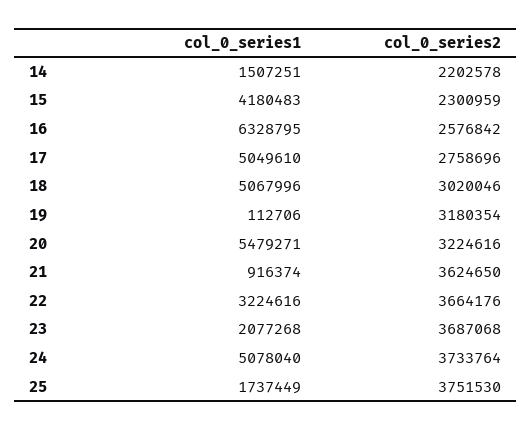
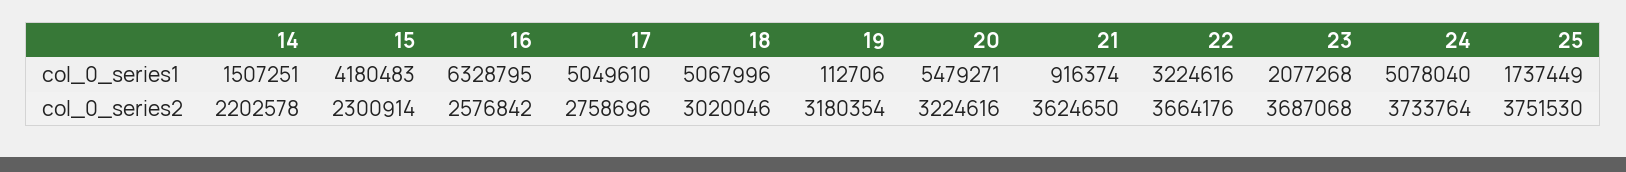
  {
    "col_0_series1": {
      "14": 1507251,
      "15": 4180483,
      "16": 6328795,
      "17": 5049610,
      "18": 5067996,
      "19": 112706,
      "20": 5479271,
      "21": 916374,
      "22": 3224616,
      "23": 2077268,
      "24": 5078040,
      "25": 1737449
    },
    "col_0_series2": {
      "14": 2202578,
-     "15": 2300959,
+     "15": 2300914,
      "16": 2576842,
      "17": 2758696,
      "18": 3020046,
      "19": 3180354,
      "20": 3224616,
      "21": 3624650,
      "22": 3664176,
      "23": 3687068,
      "24": 3733764,
      "25": 3751530
    }
  }

